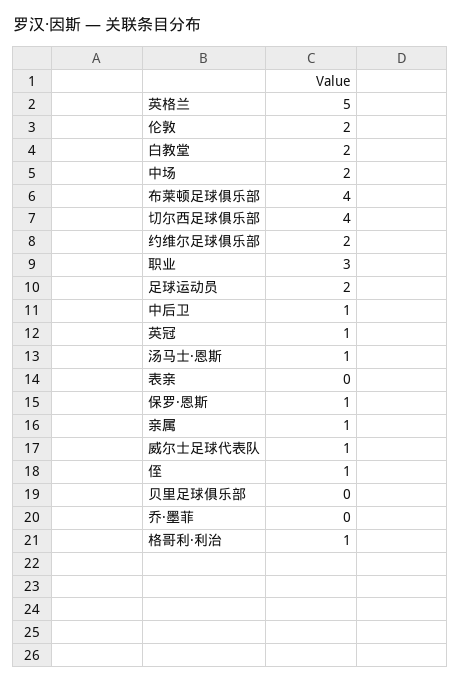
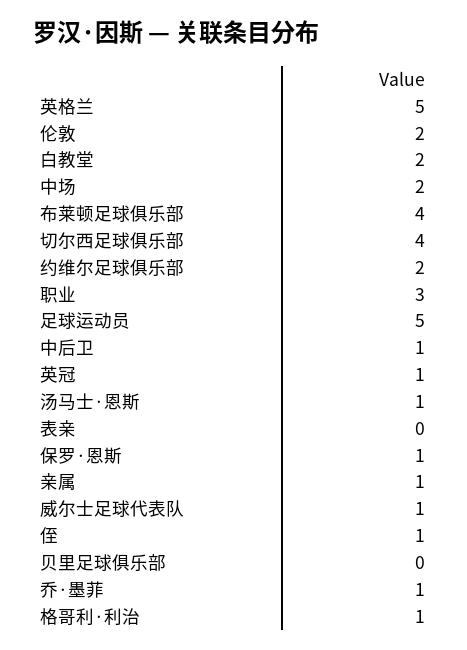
  {
    "英格兰": 5,
    "伦敦": 2,
    "白教堂": 2,
    "中场": 2,
    "布莱顿足球俱乐部": 4,
    "切尔西足球俱乐部": 4,
    "约维尔足球俱乐部": 2,
    "职业": 3,
-   "足球运动员": 2,
+   "足球运动员": 5,
    "中后卫": 1,
    "英冠": 1,
    "汤马士·恩斯": 1,
    "表亲": 0,
    "保罗·恩斯": 1,
    "亲属": 1,
    "威尔士足球代表队": 1,
    "侄": 1,
    "贝里足球俱乐部": 0,
-   "乔·墨菲": 0,
+   "乔·墨菲": 1,
    "格哥利·利治": 1
  }

